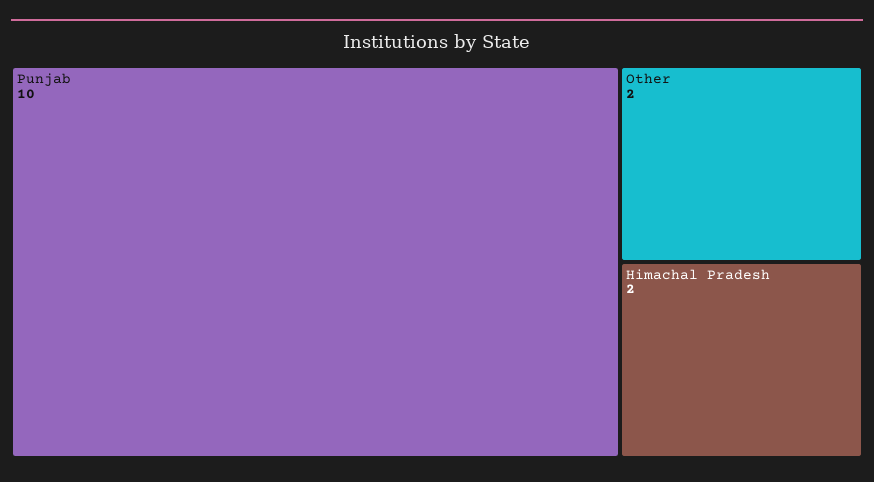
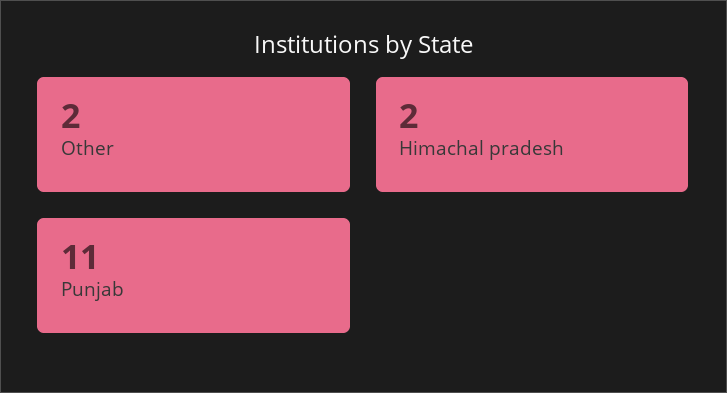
  {
-   "Punjab": 10,
+   "Punjab": 11,
    "Other": 2,
    "Himachal Pradesh": 2
  }

